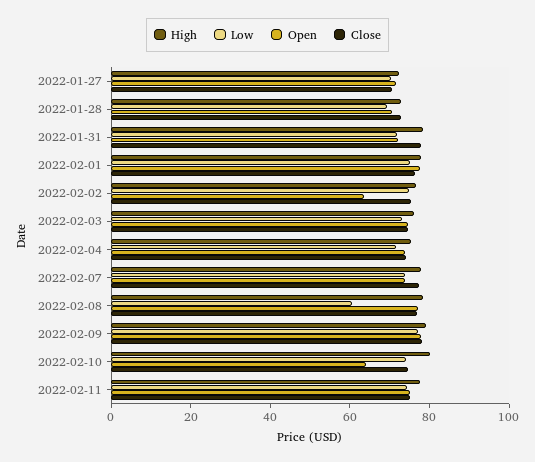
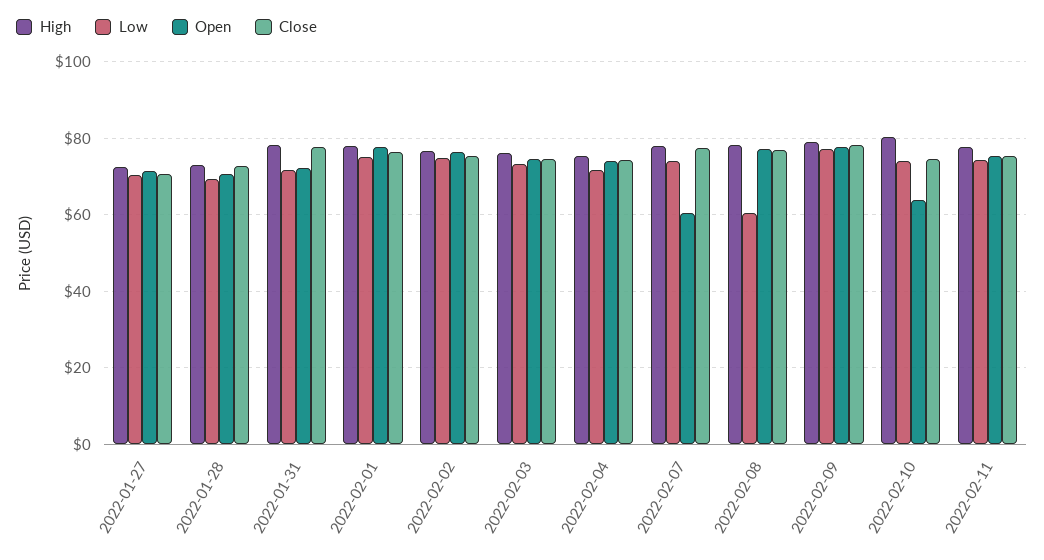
  {
    "High": {
      "2022-01-27": 72,
      "2022-01-28": 72,
      "2022-01-31": 78,
      "2022-02-01": 78,
      "2022-02-02": 76,
      "2022-02-03": 76,
      "2022-02-04": 76,
      "2022-02-07": 78,
      "2022-02-08": 78,
      "2022-02-09": 80,
      "2022-02-10": 80,
      "2022-02-11": 78
    },
    "Low": {
      "2022-01-27": 70,
      "2022-01-28": 70,
      "2022-01-31": 72,
      "2022-02-01": 76,
      "2022-02-02": 74,
      "2022-02-03": 74,
      "2022-02-04": 72,
      "2022-02-07": 74,
      "2022-02-08": 60,
      "2022-02-09": 78,
      "2022-02-10": 74,
      "2022-02-11": 74
    },
    "Open": {
      "2022-01-27": 72,
      "2022-01-28": 70,
      "2022-01-31": 72,
      "2022-02-01": 78,
-     "2022-02-02": 65,
+     "2022-02-02": 76,
      "2022-02-03": 74,
      "2022-02-04": 74,
-     "2022-02-07": 75,
+     "2022-02-07": 60,
      "2022-02-08": 78,
      "2022-02-09": 78,
      "2022-02-10": 64,
      "2022-02-11": 76
    },
    "Close": {
      "2022-01-27": 70,
      "2022-01-28": 72,
      "2022-01-31": 78,
      "2022-02-01": 76,
      "2022-02-02": 76,
      "2022-02-03": 74,
      "2022-02-04": 74,
      "2022-02-07": 78,
      "2022-02-08": 76,
      "2022-02-09": 78,
      "2022-02-10": 74,
      "2022-02-11": 76
    }
  }

